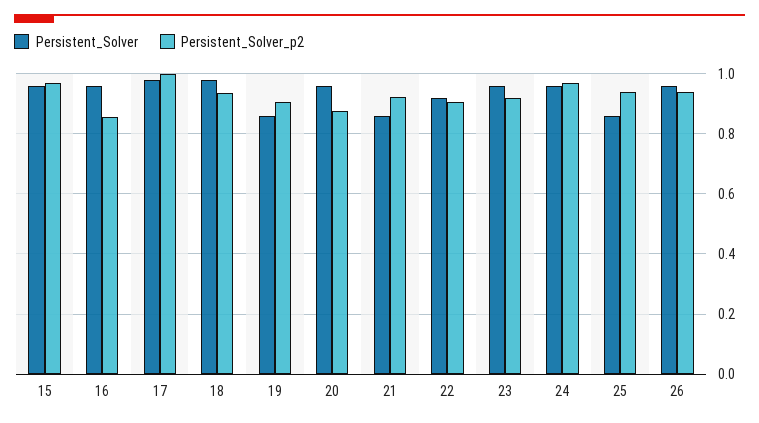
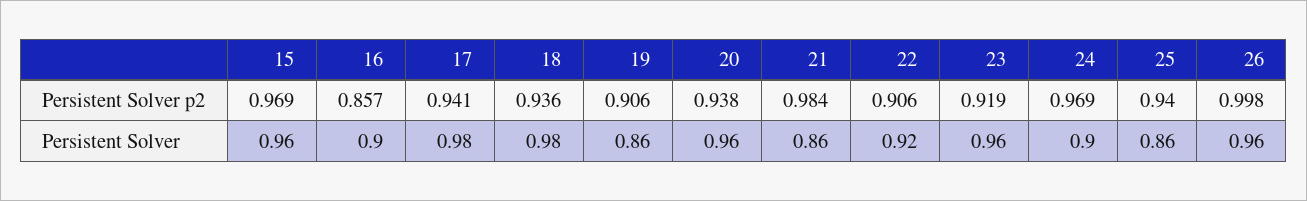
  {
    "Persistent_Solver": {
      "15": 0.96,
-     "16": 0.96,
+     "16": 0.9,
      "17": 0.98,
      "18": 0.98,
      "19": 0.86,
      "20": 0.96,
      "21": 0.86,
      "22": 0.92,
      "23": 0.96,
-     "24": 0.96,
+     "24": 0.9,
      "25": 0.86,
      "26": 0.96
    },
    "Persistent_Solver_p2": {
      "15": 0.969,
      "16": 0.857,
-     "17": 1,
+     "17": 0.941,
      "18": 0.936,
      "19": 0.906,
-     "20": 0.88,
+     "20": 0.938,
-     "21": 0.92,
+     "21": 0.984,
      "22": 0.906,
      "23": 0.919,
      "24": 0.969,
      "25": 0.94,
-     "26": 0.94
+     "26": 0.998
    }
  }

